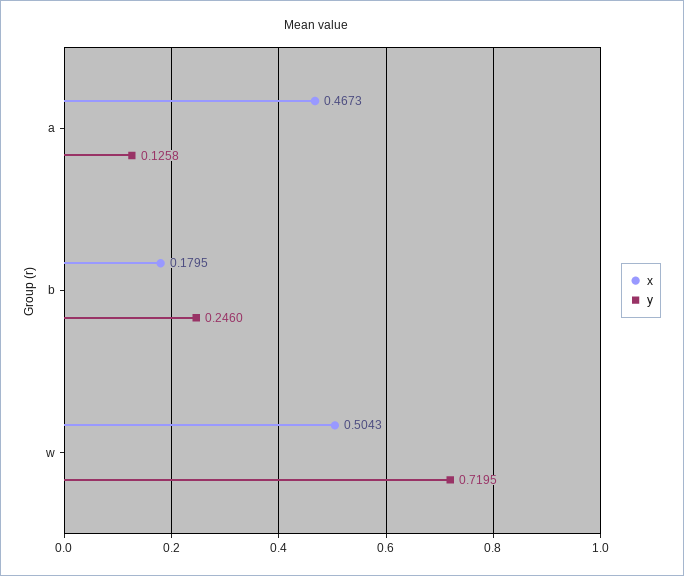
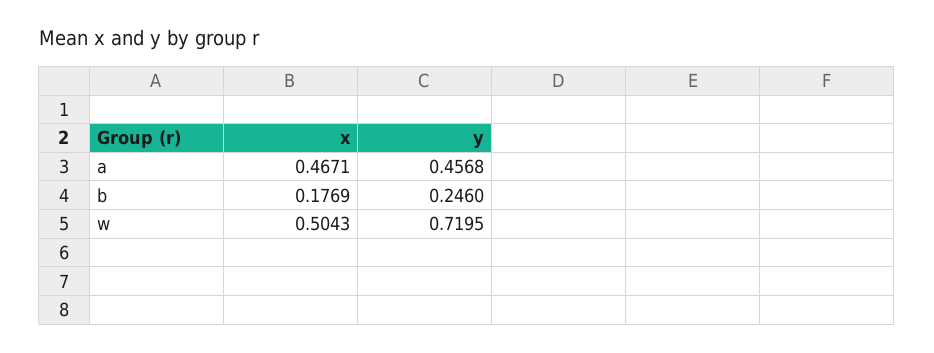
  {
    "x": {
-     "a": 0.4673,
+     "a": 0.4671,
-     "b": 0.1795,
+     "b": 0.1769,
      "w": 0.5043
    },
    "y": {
-     "a": 0.1258,
+     "a": 0.4568,
      "b": 0.246,
      "w": 0.7195
    }
  }

